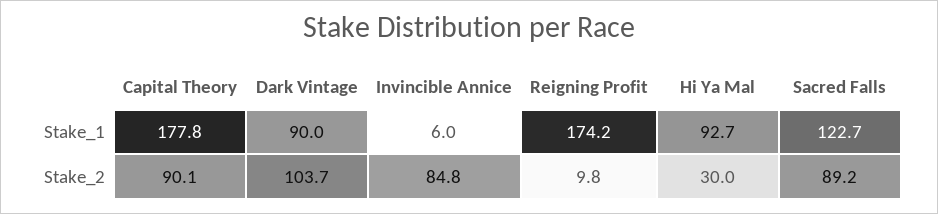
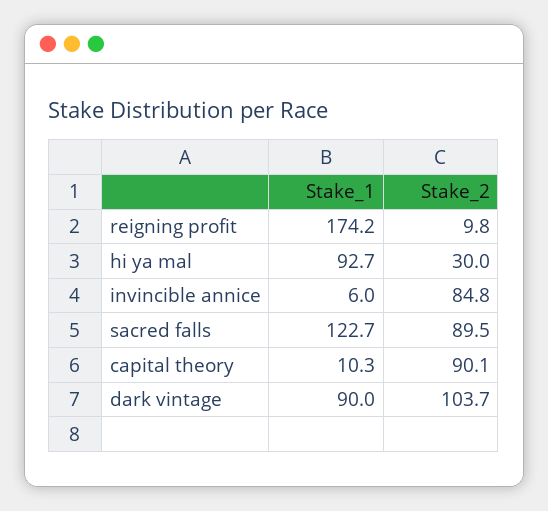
  {
    "Capital Theory": {
-     "Stake_1": 177.8,
+     "Stake_1": 10.3,
      "Stake_2": 90.1
    },
    "Dark Vintage": {
      "Stake_1": 90,
      "Stake_2": 103.7
    },
    "Invincible Annice": {
      "Stake_1": 6,
      "Stake_2": 84.8
    },
    "Reigning Profit": {
      "Stake_1": 174.2,
      "Stake_2": 9.8
    },
    "Hi Ya Mal": {
      "Stake_1": 92.7,
      "Stake_2": 30
    },
    "Sacred Falls": {
      "Stake_1": 122.7,
-     "Stake_2": 89.2
+     "Stake_2": 89.5
    }
  }

